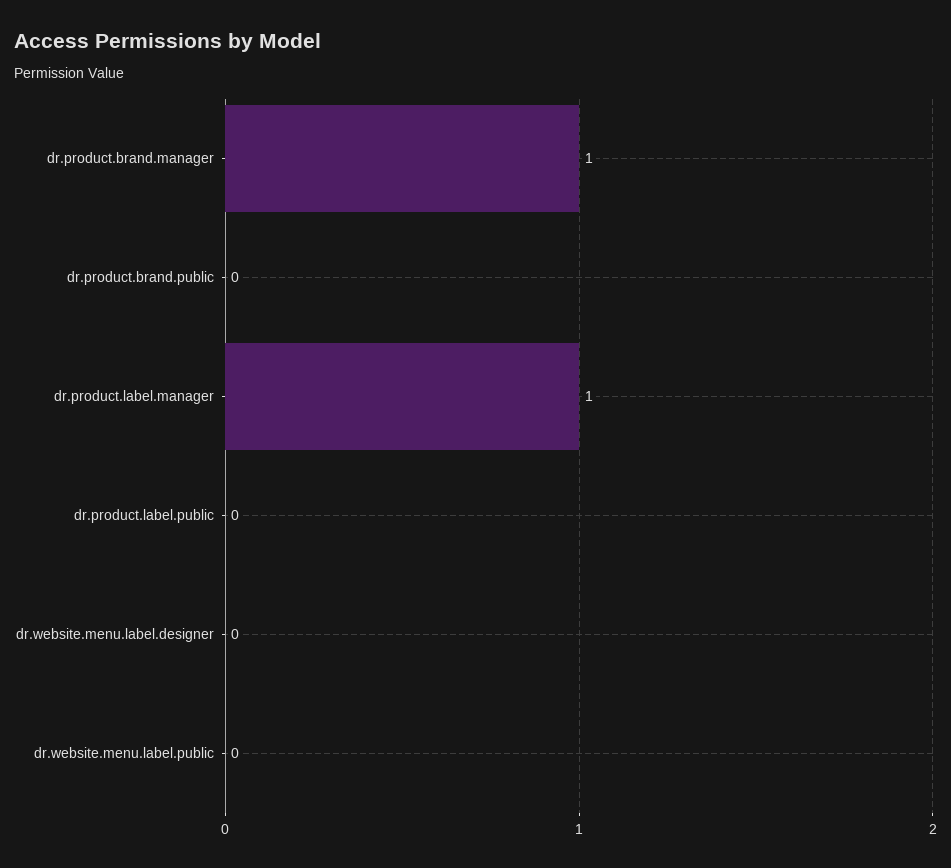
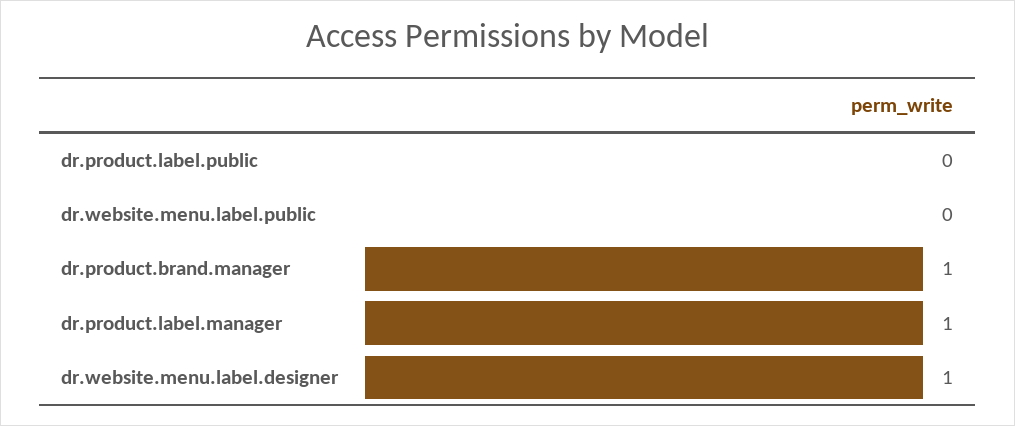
  {
    "dr.product.brand.manager": 1,
-   "dr.product.brand.public": 0,
    "dr.product.label.manager": 1,
    "dr.product.label.public": 0,
-   "dr.website.menu.label.designer": 0,
+   "dr.website.menu.label.designer": 1,
    "dr.website.menu.label.public": 0
  }

